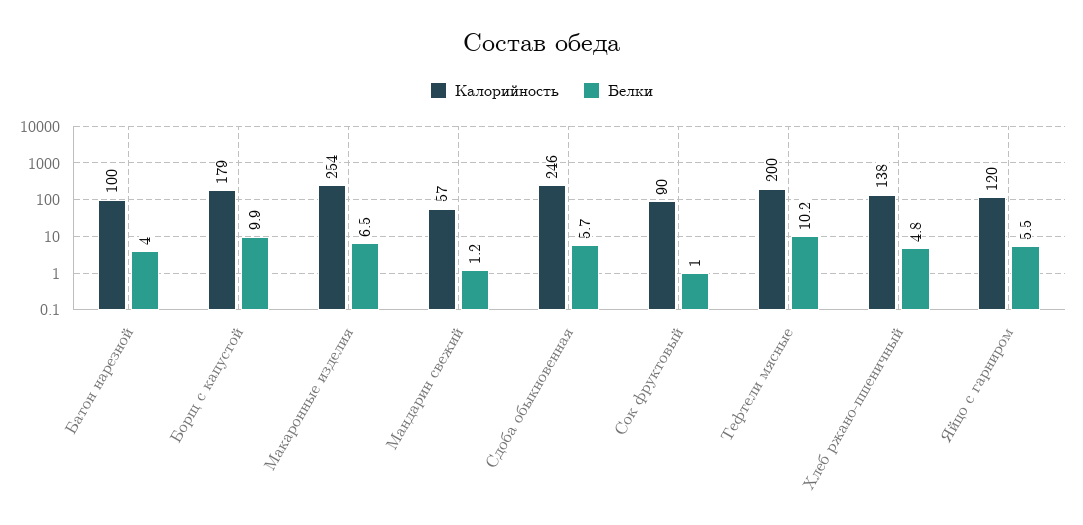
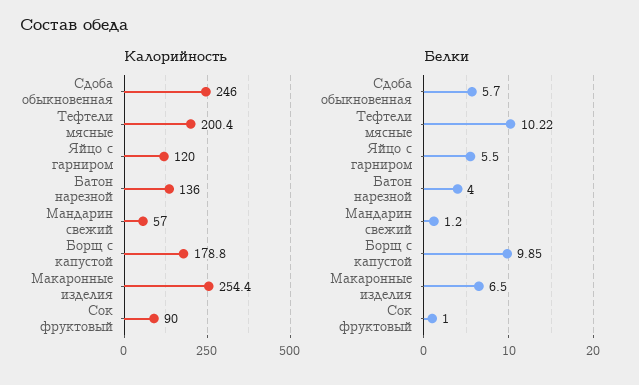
  {
    "Калорийность": {
-     "Батон нарезной": 100,
+     "Батон нарезной": 136,
      "Борщ с капустой": 178.8,
      "Макаронные изделия": 254.4,
      "Мандарин свежий": 57,
      "Сдоба обыкновенная": 246,
      "Сок фруктовый": 90,
      "Тефтели мясные": 200.4,
-     "Хлеб ржано-пшеничный": 138,
      "Яйцо с гарниром": 120
    },
    "Белки": {
      "Батон нарезной": 4,
      "Борщ с капустой": 9.85,
      "Макаронные изделия": 6.5,
      "Мандарин свежий": 1.2,
      "Сдоба обыкновенная": 5.7,
      "Сок фруктовый": 1,
      "Тефтели мясные": 10.22,
-     "Хлеб ржано-пшеничный": 4.8,
      "Яйцо с гарниром": 5.5
    }
  }

